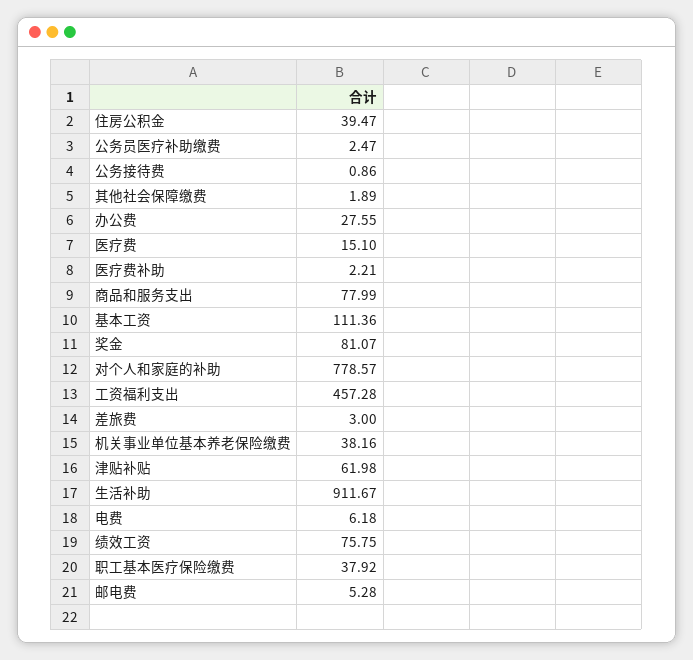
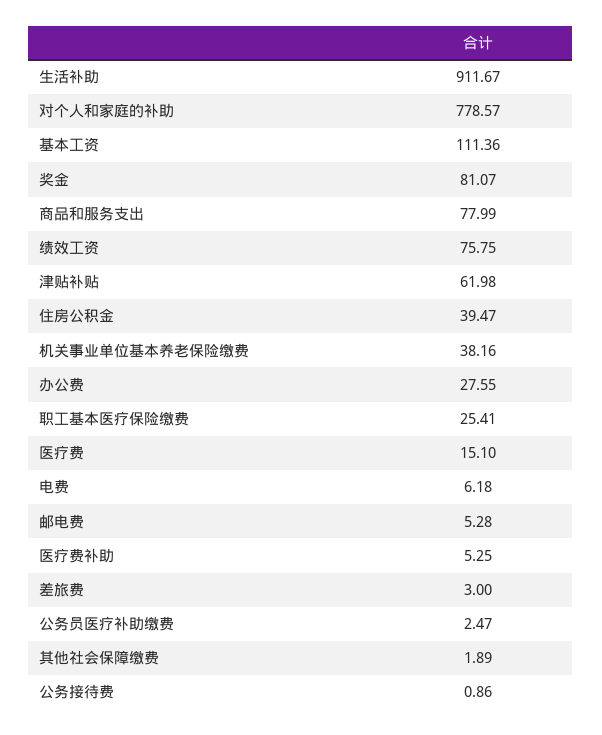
  {
    "住房公积金": 39.47,
    "公务员医疗补助缴费": 2.47,
    "公务接待费": 0.86,
    "其他社会保障缴费": 1.89,
    "办公费": 27.55,
    "医疗费": 15.1,
-   "医疗费补助": 2.21,
+   "医疗费补助": 5.25,
    "商品和服务支出": 77.99,
    "基本工资": 111.36,
    "奖金": 81.07,
    "对个人和家庭的补助": 778.57,
-   "工资福利支出": 457.28,
    "差旅费": 3,
    "机关事业单位基本养老保险缴费": 38.16,
    "津贴补贴": 61.98,
    "生活补助": 911.67,
    "电费": 6.18,
    "绩效工资": 75.75,
-   "职工基本医疗保险缴费": 37.92,
+   "职工基本医疗保险缴费": 25.41,
    "邮电费": 5.28
  }

